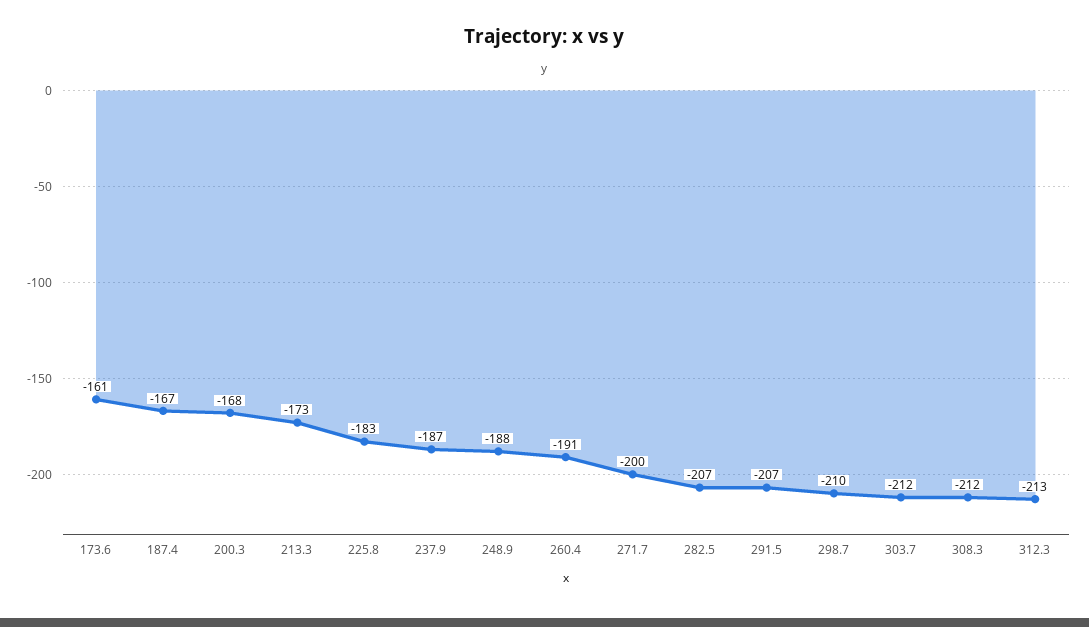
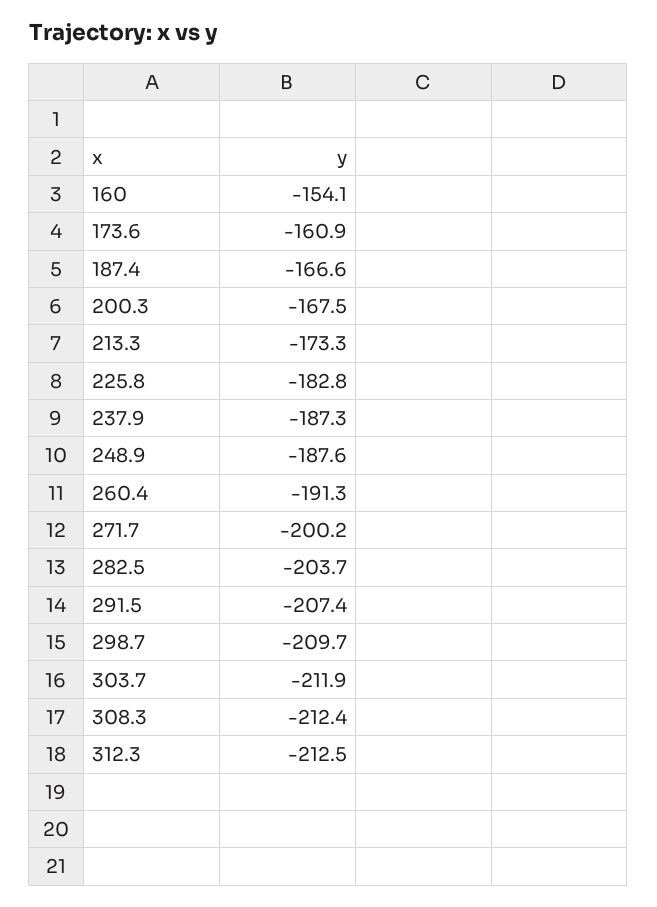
  {
    "173.6": -160.9,
    "187.4": -166.6,
    "200.3": -167.5,
    "213.3": -173.3,
    "225.8": -182.8,
    "237.9": -187.3,
    "248.9": -187.6,
    "260.4": -191.3,
    "271.7": -200.2,
-   "282.5": -207,
+   "282.5": -203.7,
    "291.5": -207.4,
    "298.7": -209.7,
    "303.7": -211.9,
    "308.3": -212.4,
-   "312.3": -212.5
+   "312.3": -212.5,
+   "160": -154.1
  }

